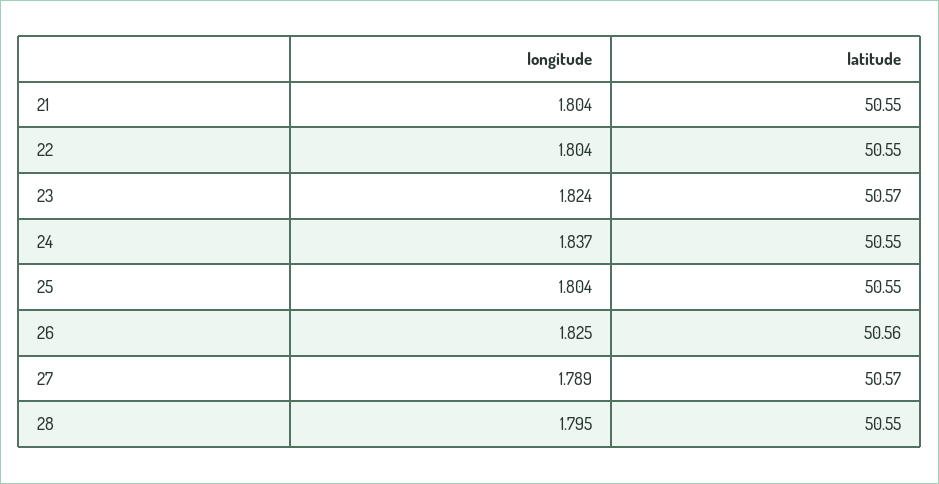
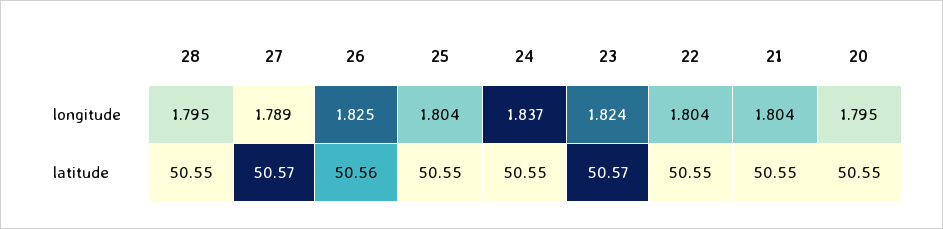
  {
    "longitude": {
      "21": 1.804,
      "22": 1.804,
      "23": 1.824,
      "24": 1.837,
      "25": 1.804,
      "26": 1.825,
      "27": 1.789,
-     "28": 1.795
+     "28": 1.795,
+     "20": 1.795
    },
    "latitude": {
      "21": 50.55,
      "22": 50.55,
      "23": 50.57,
      "24": 50.55,
      "25": 50.55,
      "26": 50.56,
      "27": 50.57,
-     "28": 50.55
+     "28": 50.55,
+     "20": 50.55
    }
  }

